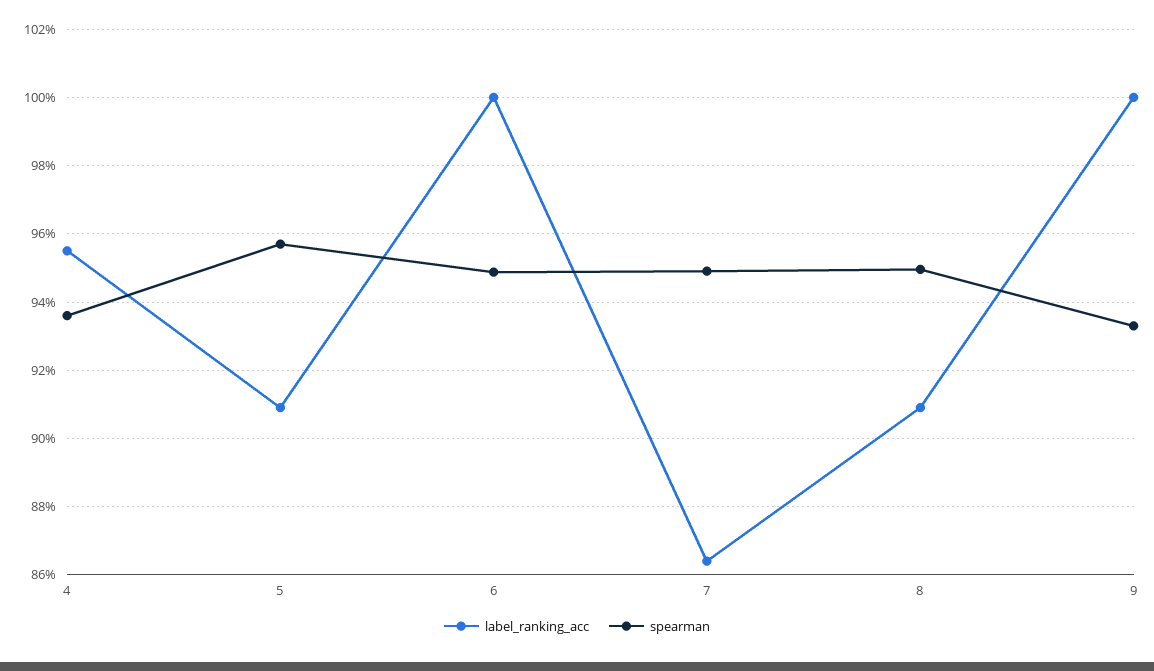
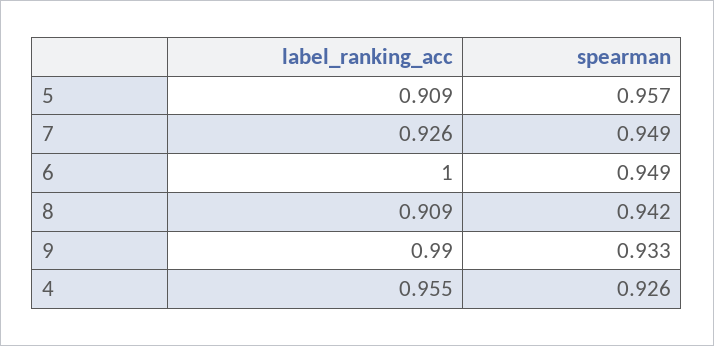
  {
    "label_ranking_acc": {
      "4": 0.955,
      "5": 0.909,
      "6": 1,
-     "7": 0.864,
+     "7": 0.926,
      "8": 0.909,
-     "9": 1
+     "9": 0.99
    },
    "spearman": {
-     "4": 0.936,
+     "4": 0.926,
      "5": 0.957,
      "6": 0.949,
      "7": 0.949,
-     "8": 0.95,
+     "8": 0.942,
      "9": 0.933
    }
  }

